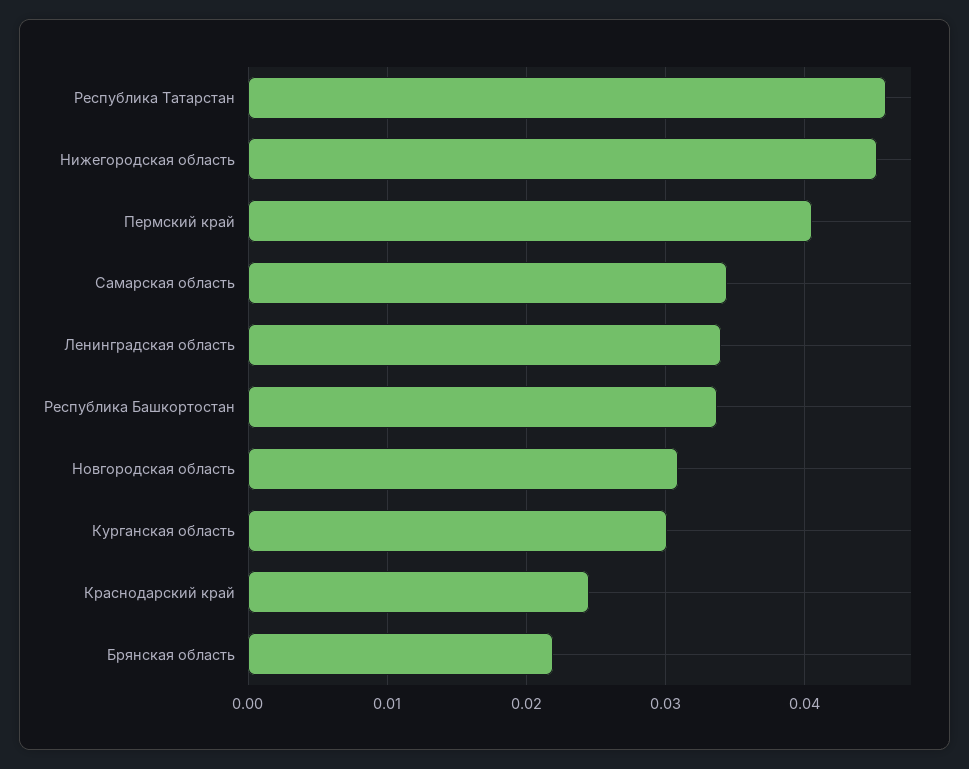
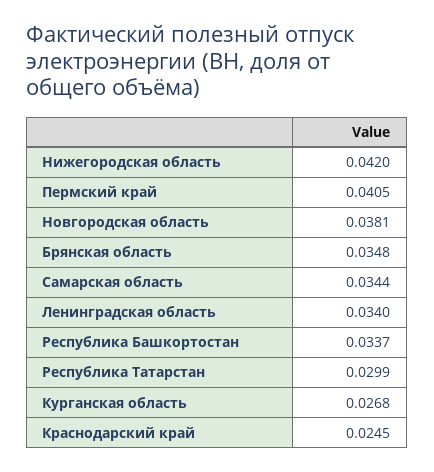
  {
-   "Республика Татарстан": 0.046,
+   "Республика Татарстан": 0.0299,
-   "Нижегородская область": 0.045,
+   "Нижегородская область": 0.042,
    "Пермский край": 0.0405,
    "Самарская область": 0.0344,
    "Ленинградская область": 0.034,
    "Республика Башкортостан": 0.0337,
-   "Новгородская область": 0.031,
+   "Новгородская область": 0.0381,
-   "Курганская область": 0.03,
+   "Курганская область": 0.0268,
    "Краснодарский край": 0.0245,
-   "Брянская область": 0.022
+   "Брянская область": 0.0348
  }

